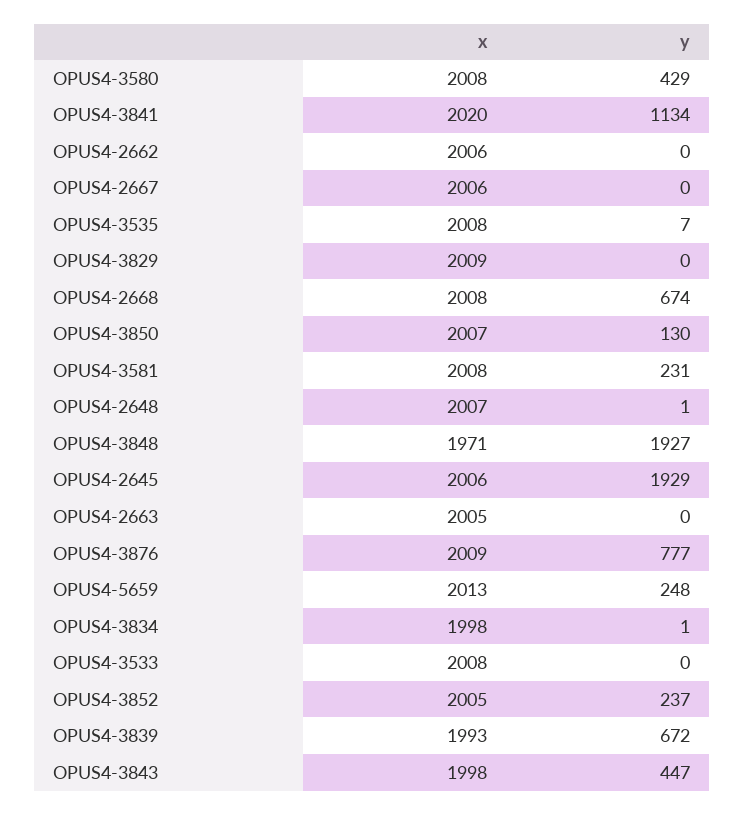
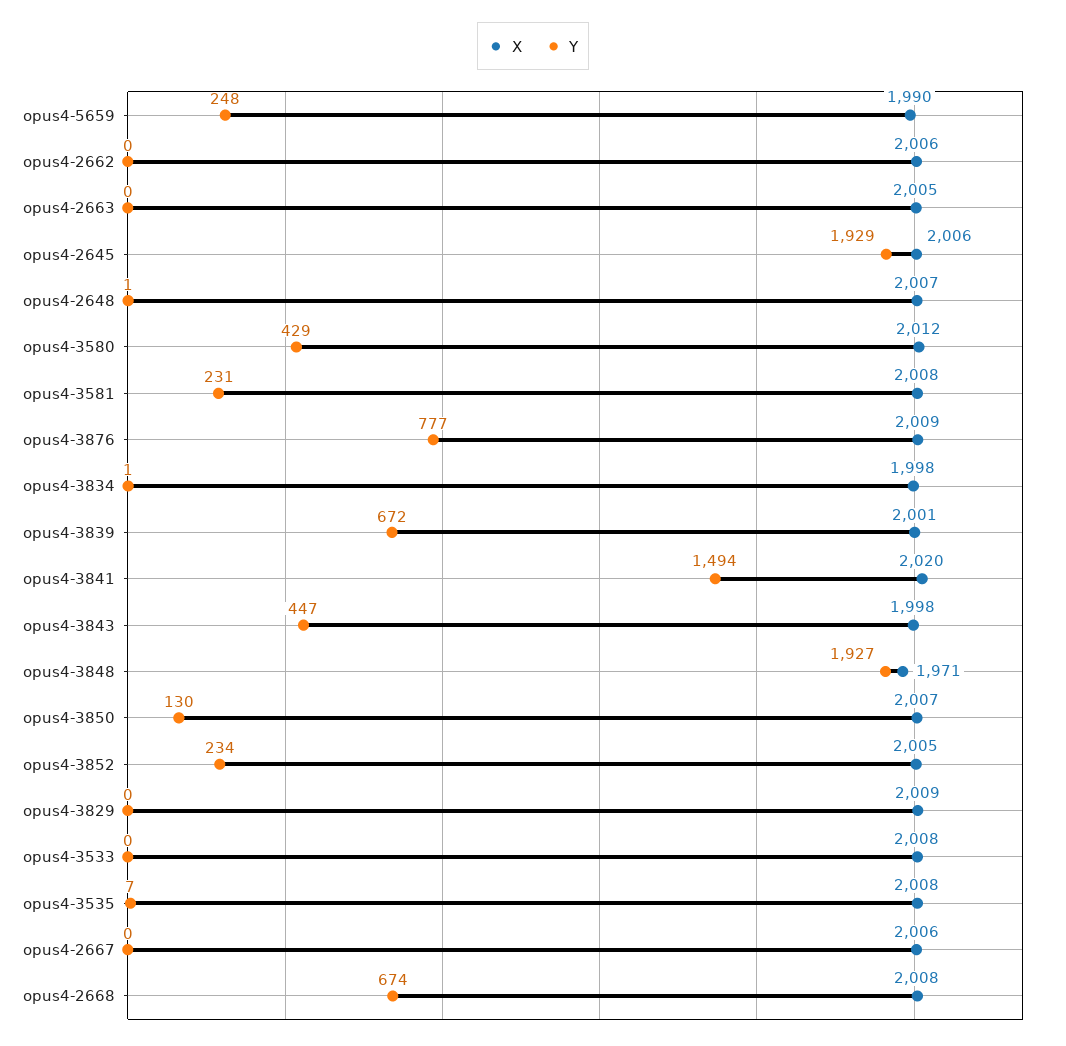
  {
    "x": {
-     "OPUS4-3580": 2008,
+     "OPUS4-3580": 2012,
      "OPUS4-3841": 2020,
      "OPUS4-2662": 2006,
      "OPUS4-2667": 2006,
      "OPUS4-3535": 2008,
      "OPUS4-3829": 2009,
      "OPUS4-2668": 2008,
      "OPUS4-3850": 2007,
      "OPUS4-3581": 2008,
      "OPUS4-2648": 2007,
      "OPUS4-3848": 1971,
      "OPUS4-2645": 2006,
      "OPUS4-2663": 2005,
      "OPUS4-3876": 2009,
-     "OPUS4-5659": 2013,
+     "OPUS4-5659": 1990,
      "OPUS4-3834": 1998,
      "OPUS4-3533": 2008,
      "OPUS4-3852": 2005,
-     "OPUS4-3839": 1993,
+     "OPUS4-3839": 2001,
      "OPUS4-3843": 1998
    },
    "y": {
      "OPUS4-3580": 429,
-     "OPUS4-3841": 1134,
+     "OPUS4-3841": 1494,
      "OPUS4-2662": 0,
      "OPUS4-2667": 0,
      "OPUS4-3535": 7,
      "OPUS4-3829": 0,
      "OPUS4-2668": 674,
      "OPUS4-3850": 130,
      "OPUS4-3581": 231,
      "OPUS4-2648": 1,
      "OPUS4-3848": 1927,
      "OPUS4-2645": 1929,
      "OPUS4-2663": 0,
      "OPUS4-3876": 777,
      "OPUS4-5659": 248,
      "OPUS4-3834": 1,
      "OPUS4-3533": 0,
-     "OPUS4-3852": 237,
+     "OPUS4-3852": 234,
      "OPUS4-3839": 672,
      "OPUS4-3843": 447
    }
  }

